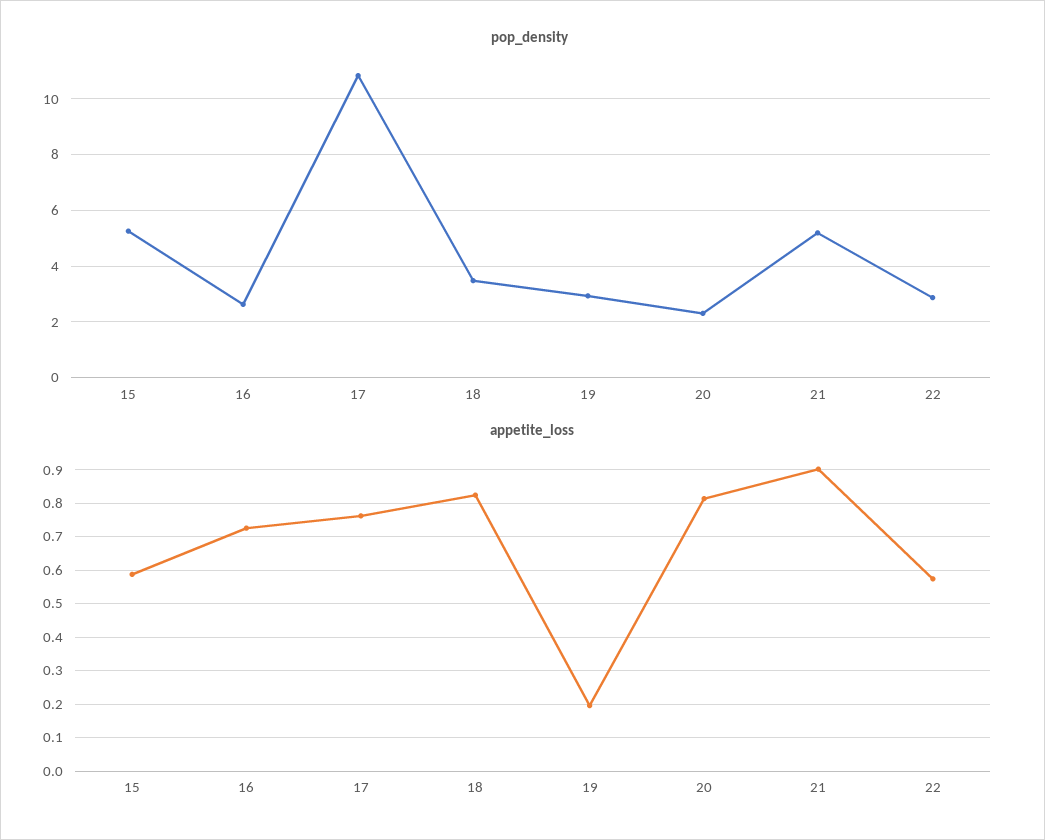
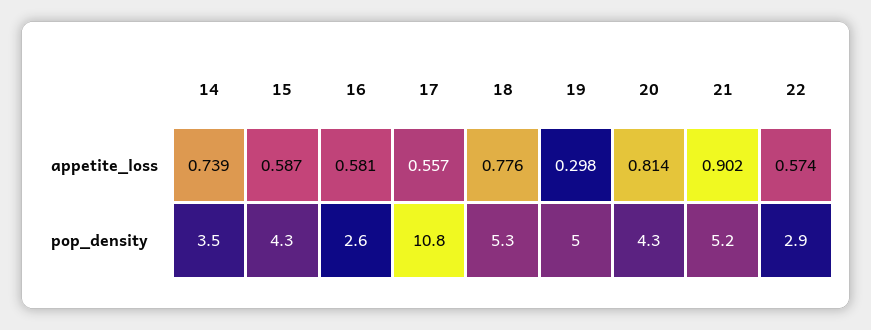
  {
    "pop_density": {
-     "15": 5.25,
+     "15": 4.3,
      "16": 2.6,
      "17": 10.8,
-     "18": 3.5,
+     "18": 5.3,
-     "19": 3,
+     "19": 5,
-     "20": 2.25,
+     "20": 4.3,
      "21": 5.2,
-     "22": 2.9
+     "22": 2.9,
+     "14": 3.5
    },
    "appetite_loss": {
      "15": 0.587,
-     "16": 0.72,
+     "16": 0.581,
-     "17": 0.76,
+     "17": 0.557,
-     "18": 0.82,
+     "18": 0.776,
-     "19": 0.2,
+     "19": 0.298,
      "20": 0.814,
      "21": 0.902,
-     "22": 0.574
+     "22": 0.574,
+     "14": 0.739
    }
  }

